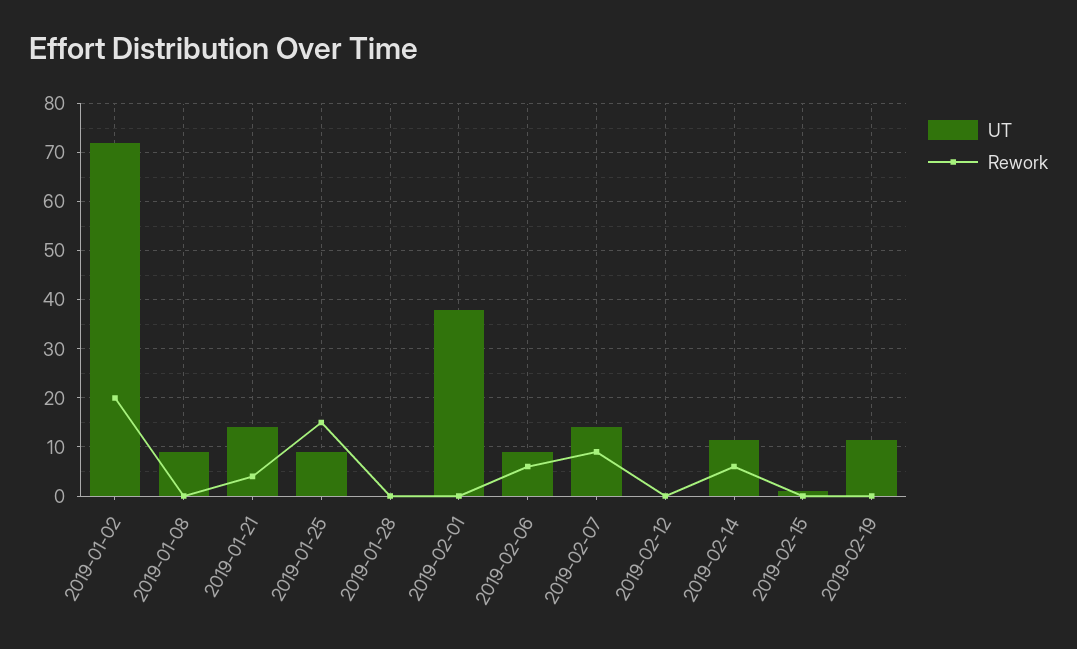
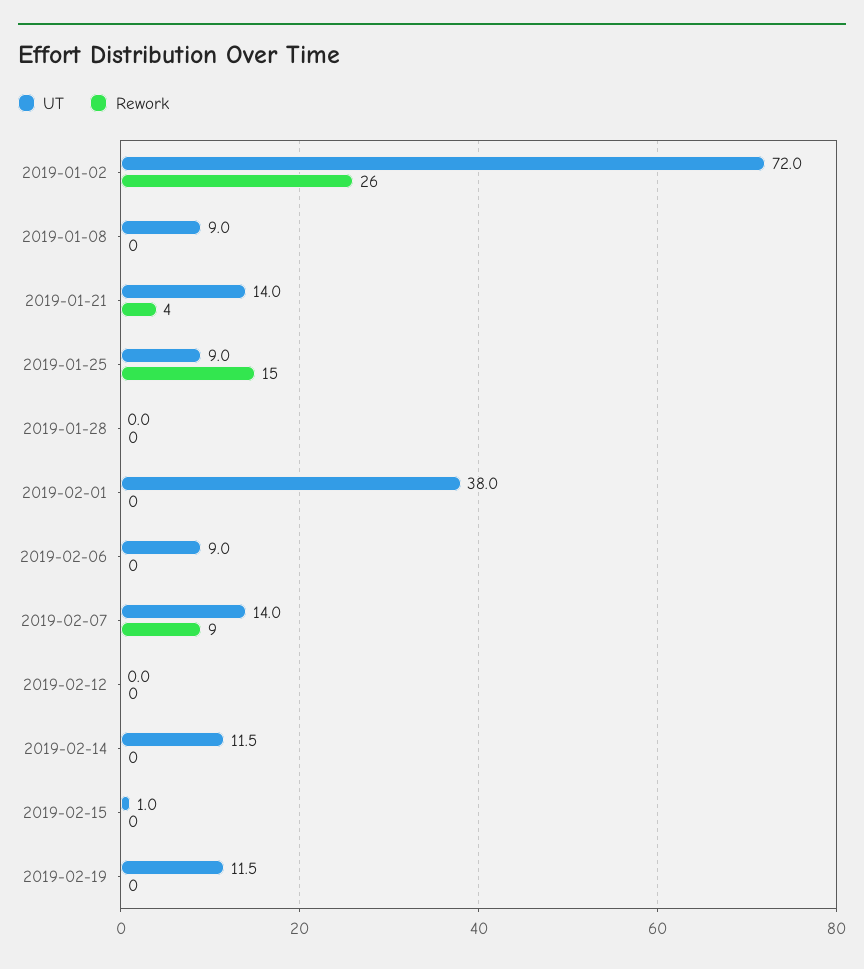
  {
    "UT": {
      "2019-01-02": 72,
      "2019-01-08": 9,
      "2019-01-21": 14,
      "2019-01-25": 9,
      "2019-01-28": 0,
      "2019-02-01": 38,
      "2019-02-06": 9,
      "2019-02-07": 14,
      "2019-02-12": 0,
      "2019-02-14": 11.5,
      "2019-02-15": 1,
      "2019-02-19": 11.5
    },
    "Rework": {
-     "2019-01-02": 20,
+     "2019-01-02": 26,
      "2019-01-08": 0,
      "2019-01-21": 4,
      "2019-01-25": 15,
      "2019-01-28": 0,
      "2019-02-01": 0,
-     "2019-02-06": 6,
+     "2019-02-06": 0,
      "2019-02-07": 9,
      "2019-02-12": 0,
-     "2019-02-14": 6,
+     "2019-02-14": 0,
      "2019-02-15": 0,
      "2019-02-19": 0
    }
  }

